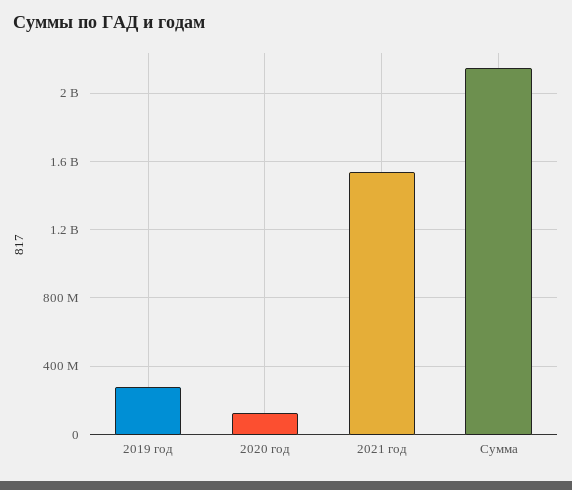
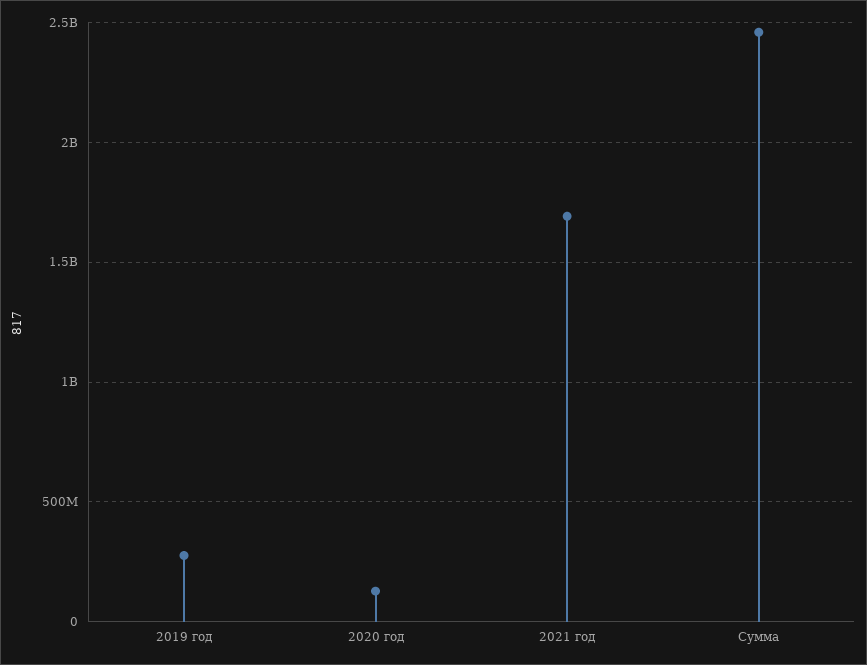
  {
    "2019 год": 300000000,
    "2020 год": 150000000,
-   "2021 год": 1550000000,
+   "2021 год": 1700000000,
-   "Сумма": 2150000000
+   "Сумма": 2450000000
  }

